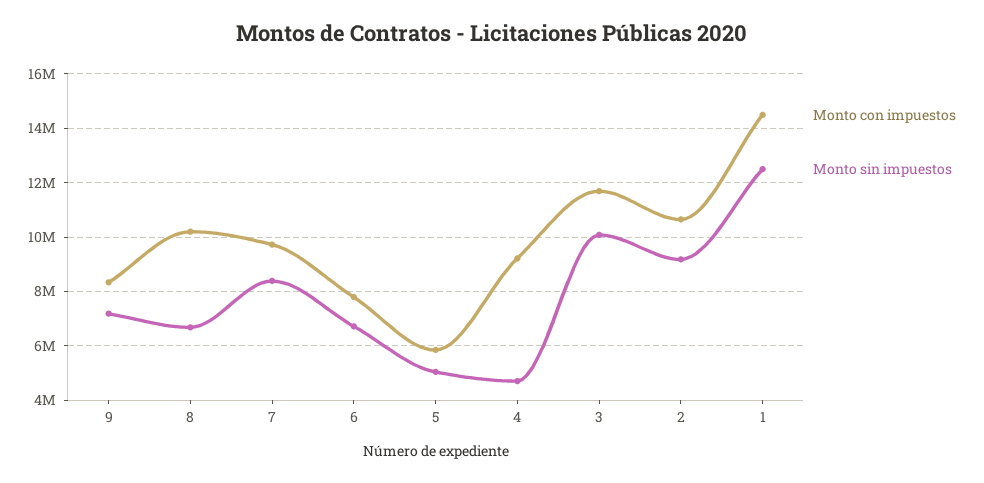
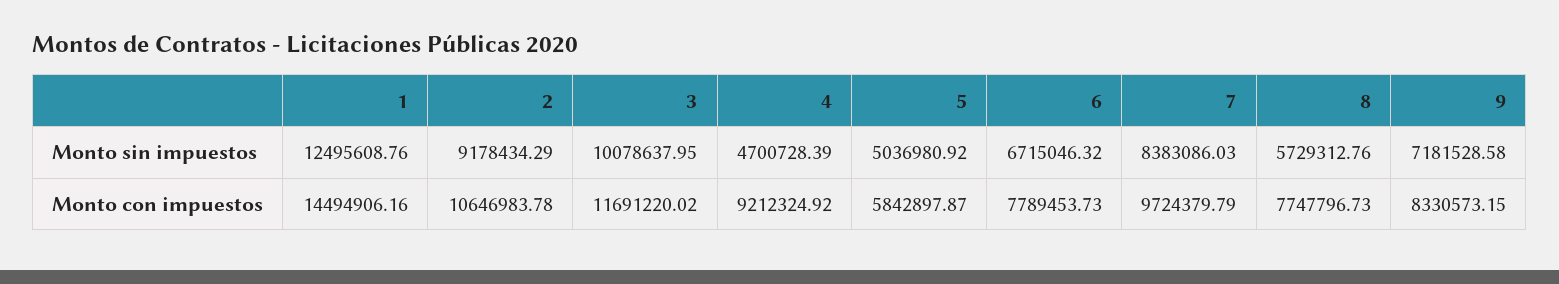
  {
    "Monto con impuestos": {
      "9": 8330573.15,
-     "8": 10250000,
+     "8": 7747796.73,
      "7": 9724379.79,
      "6": 7789453.73,
      "5": 5842897.87,
      "4": 9212324.92,
      "3": 11691220.02,
      "2": 10646983.78,
      "1": 14494906.16
    },
    "Monto sin impuestos": {
      "9": 7181528.58,
-     "8": 6750000,
+     "8": 5729312.76,
      "7": 8383086.03,
      "6": 6715046.32,
      "5": 5036980.92,
      "4": 4700728.39,
      "3": 10078637.95,
      "2": 9178434.29,
      "1": 12495608.76
    }
  }

